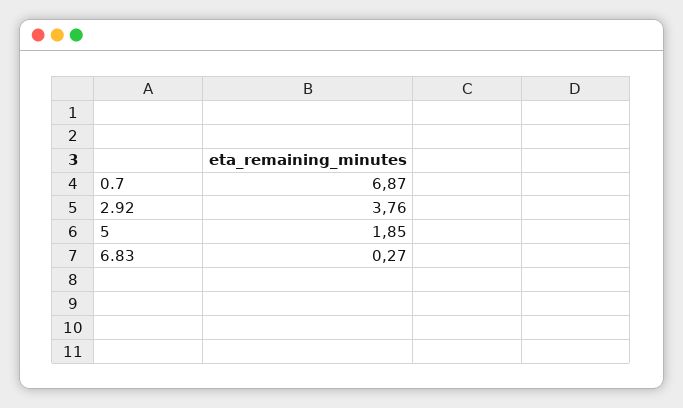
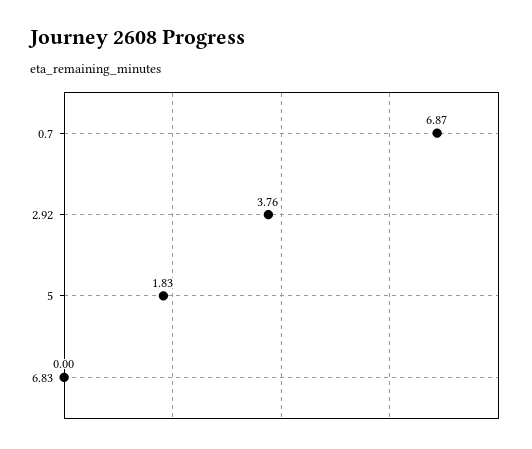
  {
    "0.7": 6.87,
    "2.92": 3.76,
-   "5": 1.85,
+   "5": 1.83,
-   "6.83": 0.27
+   "6.83": 0
  }

